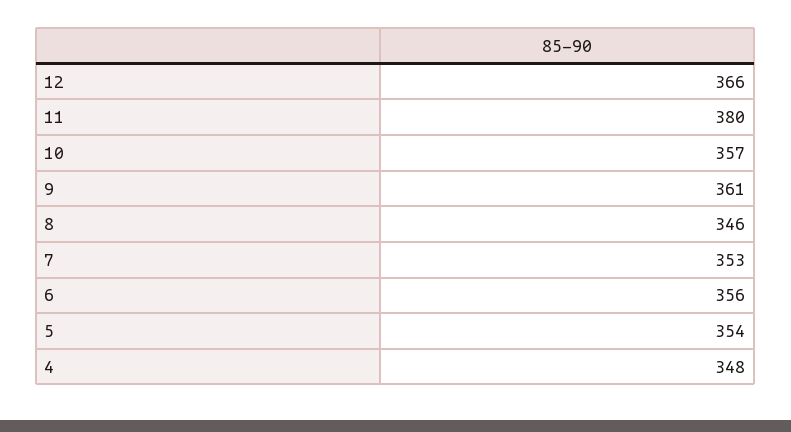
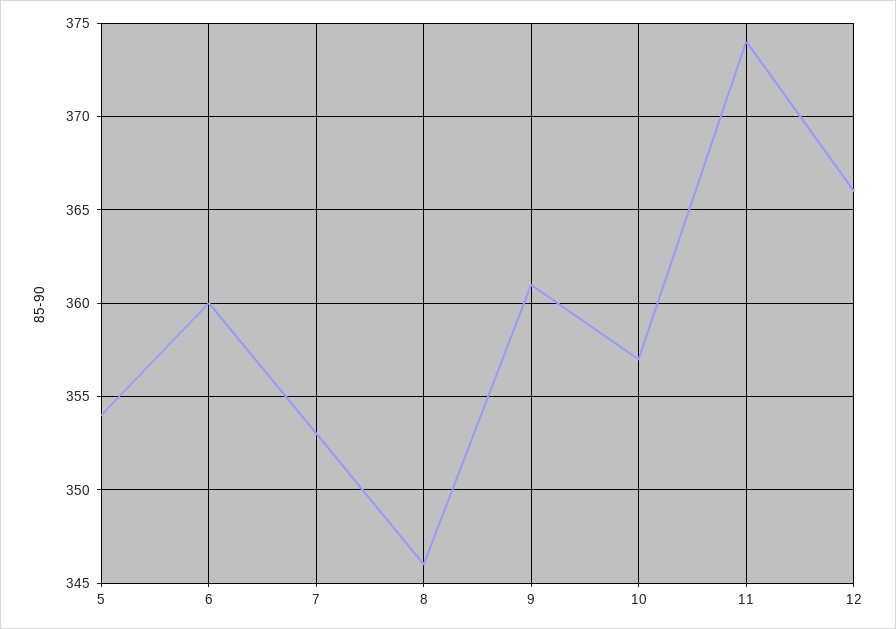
  {
    "12": 366,
-   "11": 380,
+   "11": 374,
    "10": 357,
    "9": 361,
    "8": 346,
    "7": 353,
-   "6": 356,
+   "6": 360,
-   "5": 354,
+   "5": 354
-   "4": 348
  }

